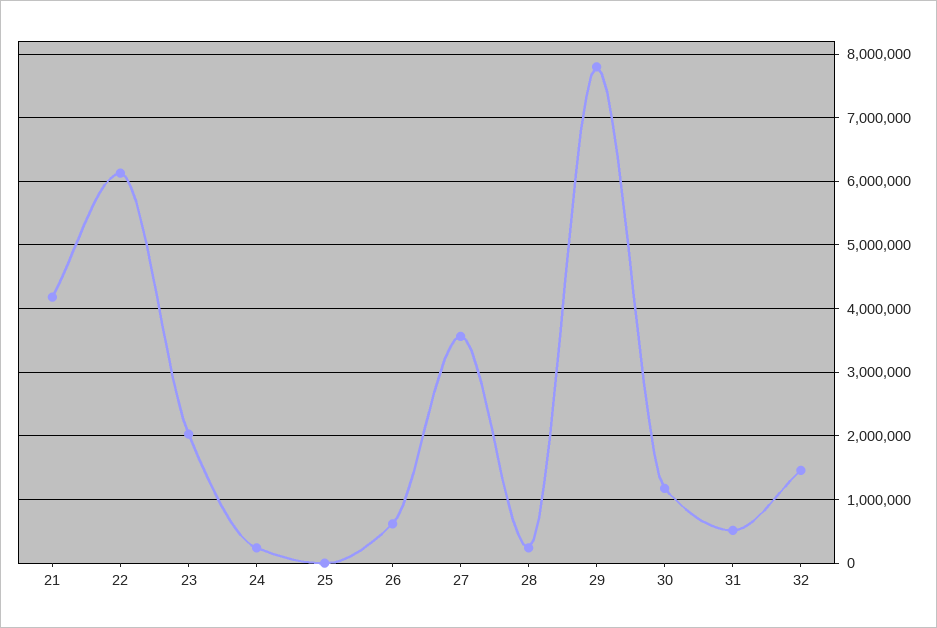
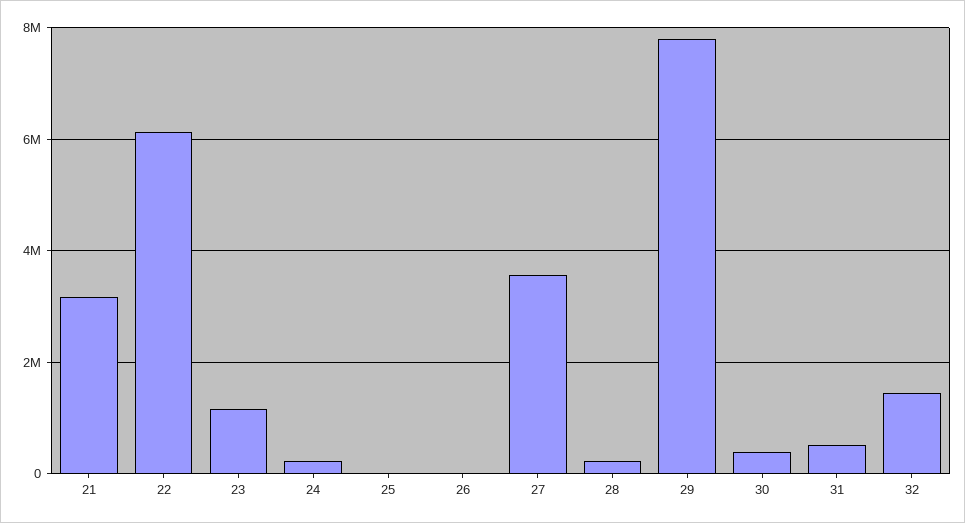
  {
-   "21": 4200000,
+   "21": 3200000,
    "22": 6100000,
-   "23": 2000000,
+   "23": 1200000,
    "24": 200000,
    "25": 0,
-   "26": 600000,
+   "26": 0,
    "27": 3600000,
    "28": 200000,
    "29": 7800000,
-   "30": 1200000,
+   "30": 400000,
    "31": 500000,
    "32": 1500000
  }

